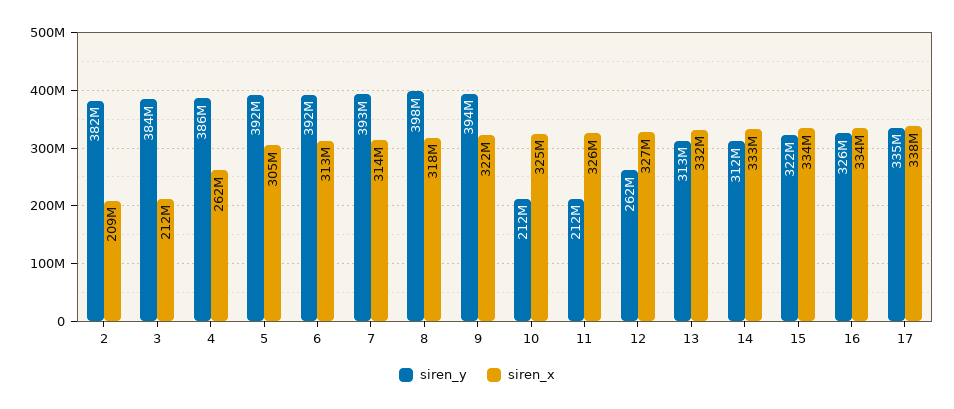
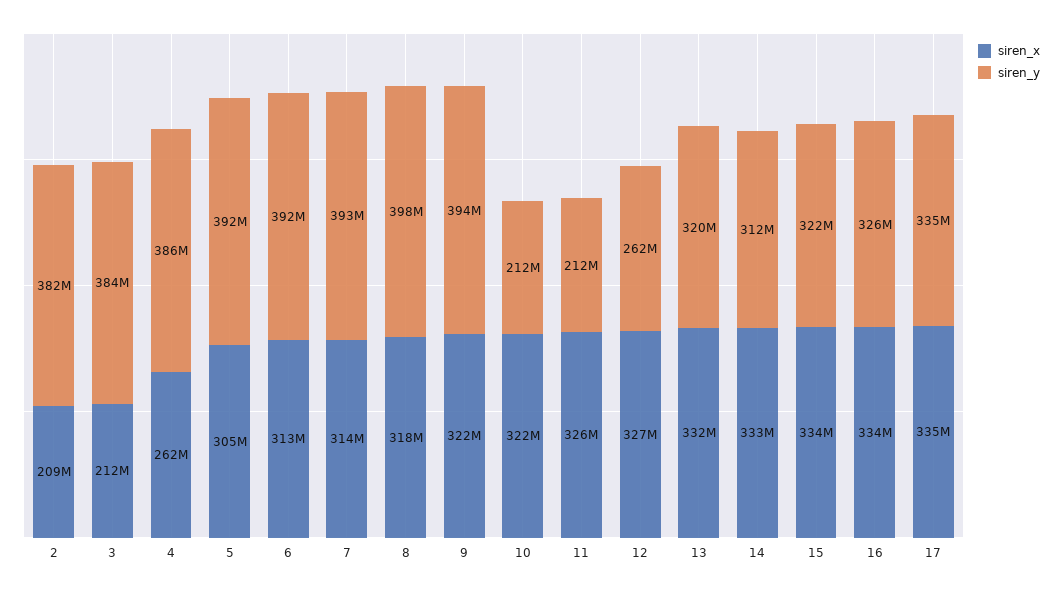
  {
    "siren_y": {
      "2": 382000000,
      "3": 384000000,
      "4": 386000000,
      "5": 392000000,
      "6": 392000000,
      "7": 393000000,
      "8": 398000000,
      "9": 394000000,
      "10": 212000000,
      "11": 212000000,
      "12": 262000000,
-     "13": 313000000,
+     "13": 320000000,
      "14": 312000000,
      "15": 322000000,
      "16": 326000000,
      "17": 335000000
    },
    "siren_x": {
      "2": 209000000,
      "3": 212000000,
      "4": 262000000,
      "5": 305000000,
      "6": 313000000,
      "7": 314000000,
      "8": 318000000,
      "9": 322000000,
-     "10": 325000000,
+     "10": 322000000,
      "11": 326000000,
      "12": 327000000,
      "13": 332000000,
      "14": 333000000,
      "15": 334000000,
      "16": 334000000,
-     "17": 338000000
+     "17": 335000000
    }
  }

